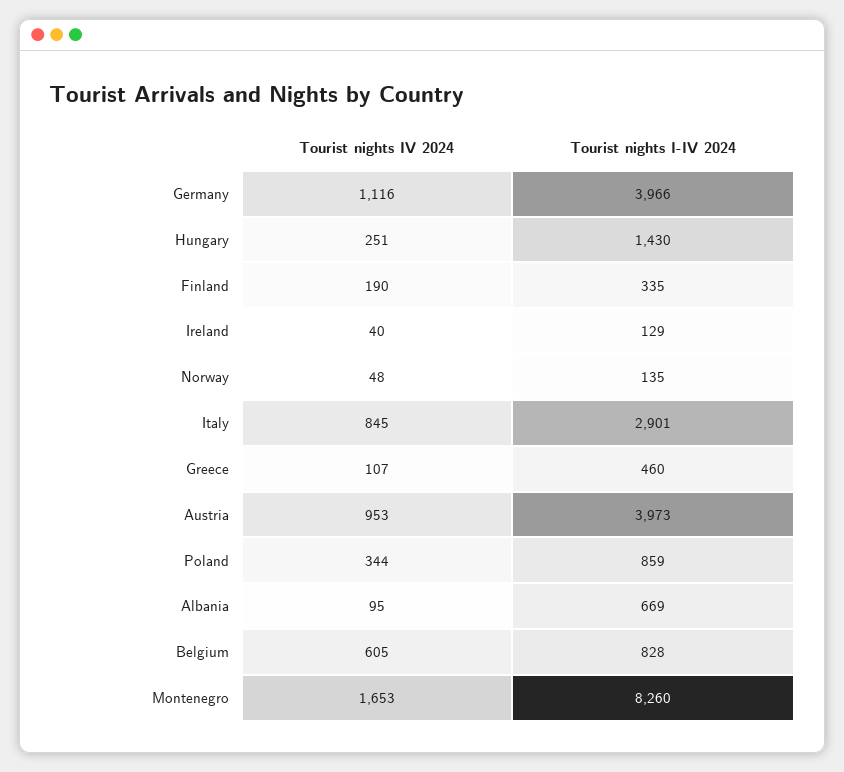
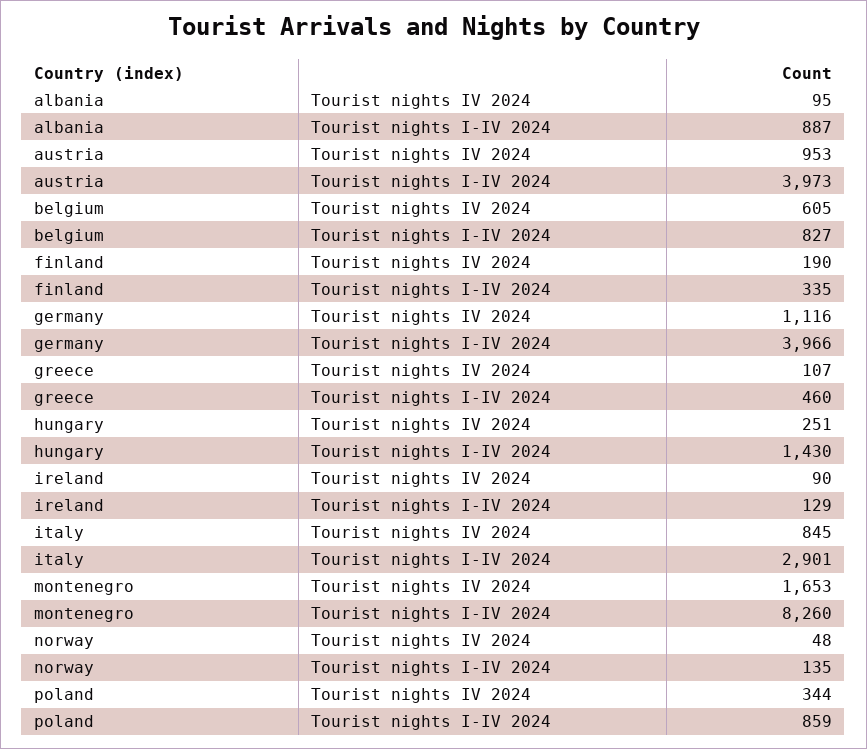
  {
    "Tourist nights IV 2024": {
      "Germany": 1116,
      "Hungary": 251,
      "Finland": 190,
-     "Ireland": 40,
+     "Ireland": 90,
      "Norway": 48,
      "Italy": 845,
      "Greece": 107,
      "Austria": 953,
      "Poland": 344,
      "Albania": 95,
      "Belgium": 605,
      "Montenegro": 1653
    },
    "Tourist nights I-IV 2024": {
      "Germany": 3966,
      "Hungary": 1430,
      "Finland": 335,
      "Ireland": 129,
      "Norway": 135,
      "Italy": 2901,
      "Greece": 460,
      "Austria": 3973,
      "Poland": 859,
-     "Albania": 669,
+     "Albania": 887,
-     "Belgium": 828,
+     "Belgium": 827,
      "Montenegro": 8260
    }
  }

